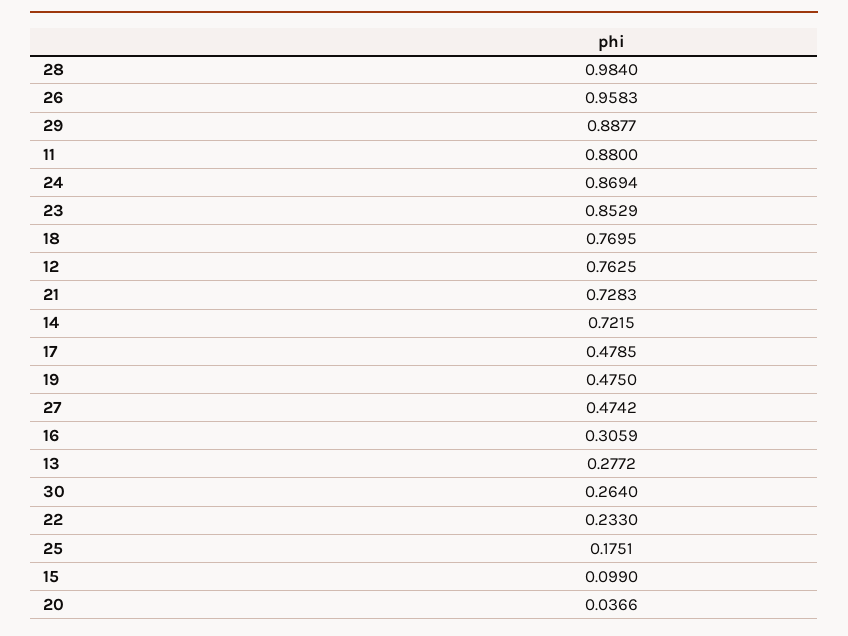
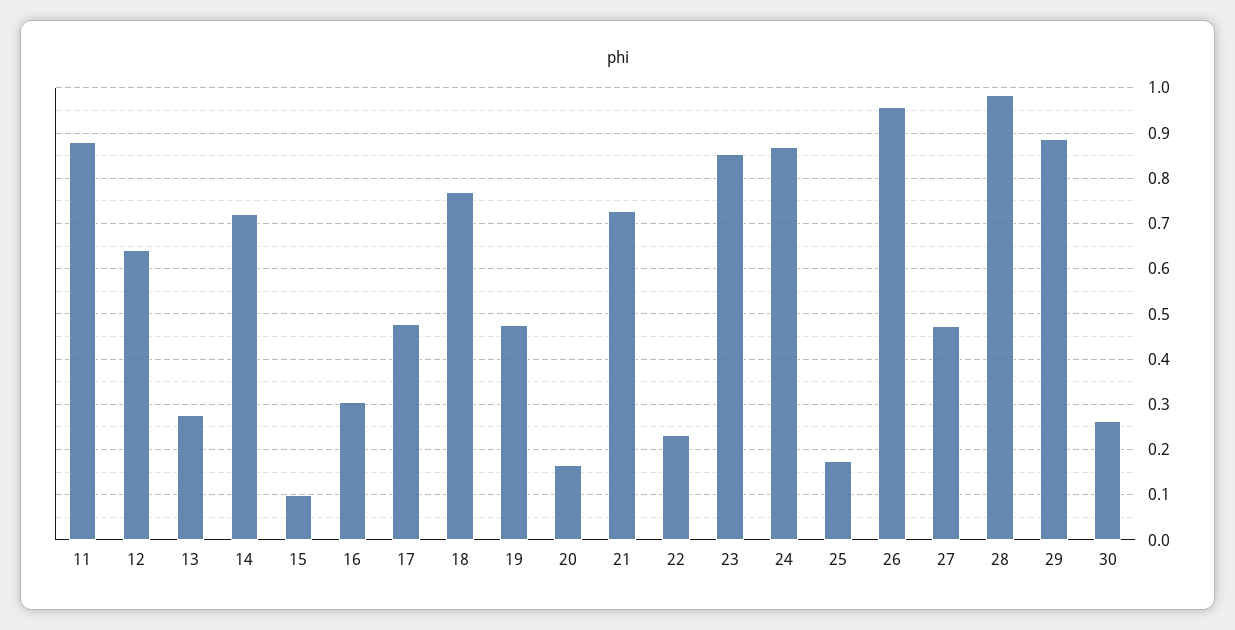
  {
    "28": 0.984,
    "26": 0.9583,
    "29": 0.8877,
    "11": 0.88,
    "24": 0.8694,
    "23": 0.8529,
    "18": 0.7695,
-   "12": 0.7625,
+   "12": 0.64,
    "21": 0.7283,
    "14": 0.7215,
    "17": 0.4785,
    "19": 0.475,
    "27": 0.4742,
    "16": 0.3059,
    "13": 0.2772,
    "30": 0.264,
    "22": 0.233,
    "25": 0.1751,
    "15": 0.099,
-   "20": 0.0366
+   "20": 0.16
  }

